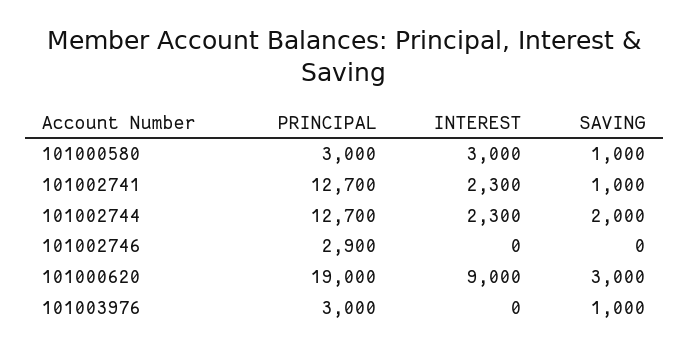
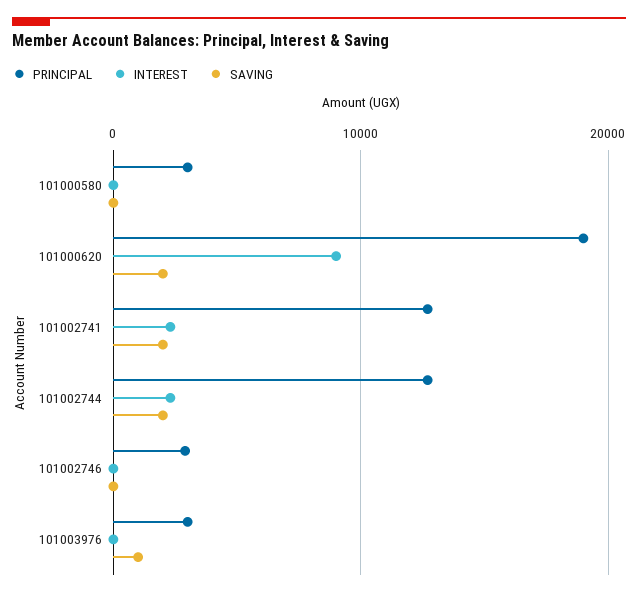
  {
    "PRINCIPAL": {
      "101000580": 3000,
      "101002741": 12700,
      "101002744": 12700,
      "101002746": 2900,
      "101000620": 19000,
      "101003976": 3000
    },
    "INTEREST": {
-     "101000580": 3000,
+     "101000580": 0,
      "101002741": 2300,
      "101002744": 2300,
      "101002746": 0,
      "101000620": 9000,
      "101003976": 0
    },
    "SAVING": {
-     "101000580": 1000,
+     "101000580": 0,
-     "101002741": 1000,
+     "101002741": 2000,
      "101002744": 2000,
      "101002746": 0,
-     "101000620": 3000,
+     "101000620": 2000,
      "101003976": 1000
    }
  }

